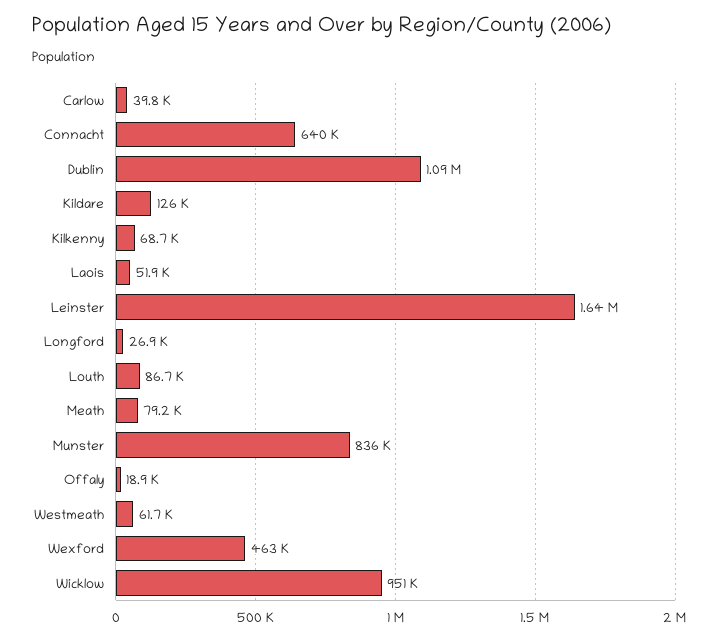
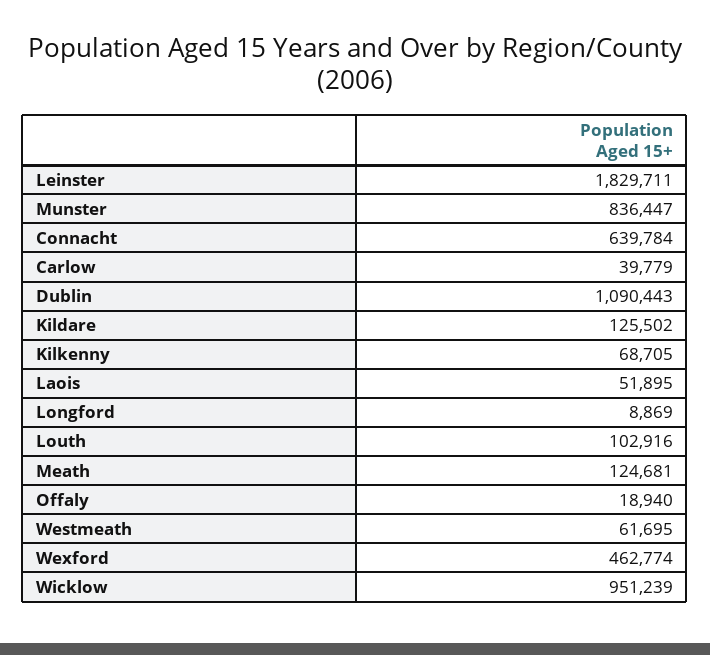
  {
    "Carlow": 39779,
    "Connacht": 639784,
    "Dublin": 1090443,
    "Kildare": 125502,
    "Kilkenny": 68705,
    "Laois": 51895,
-   "Leinster": 1640000,
+   "Leinster": 1829711,
-   "Longford": 26900,
+   "Longford": 8869,
-   "Louth": 86700,
+   "Louth": 102916,
-   "Meath": 79200,
+   "Meath": 124681,
    "Munster": 836447,
    "Offaly": 18940,
    "Westmeath": 61695,
    "Wexford": 462774,
    "Wicklow": 951239
  }

